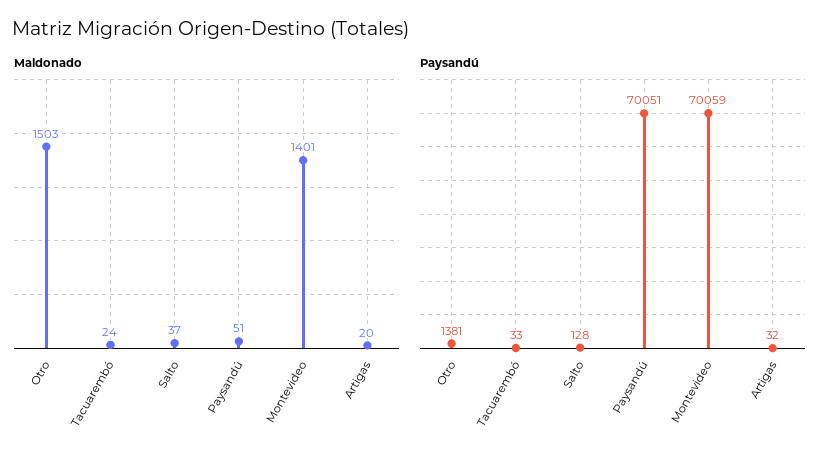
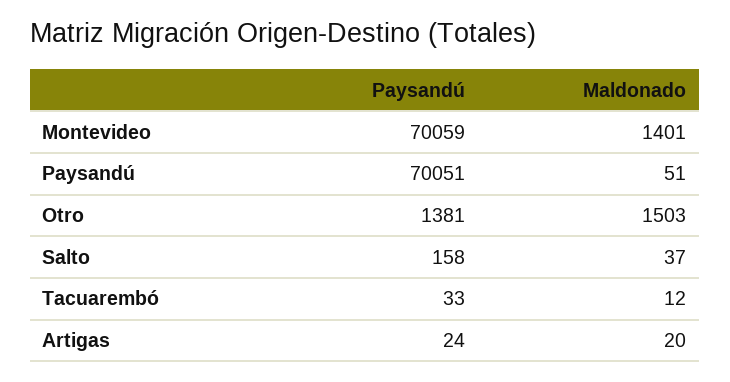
  {
    "Maldonado": {
      "Otro": 1503,
-     "Tacuarembó": 24,
+     "Tacuarembó": 12,
      "Salto": 37,
      "Paysandú": 51,
      "Montevideo": 1401,
      "Artigas": 20
    },
    "Paysandú": {
      "Otro": 1381,
      "Tacuarembó": 33,
-     "Salto": 128,
+     "Salto": 158,
      "Paysandú": 70051,
      "Montevideo": 70059,
-     "Artigas": 32
+     "Artigas": 24
    }
  }

